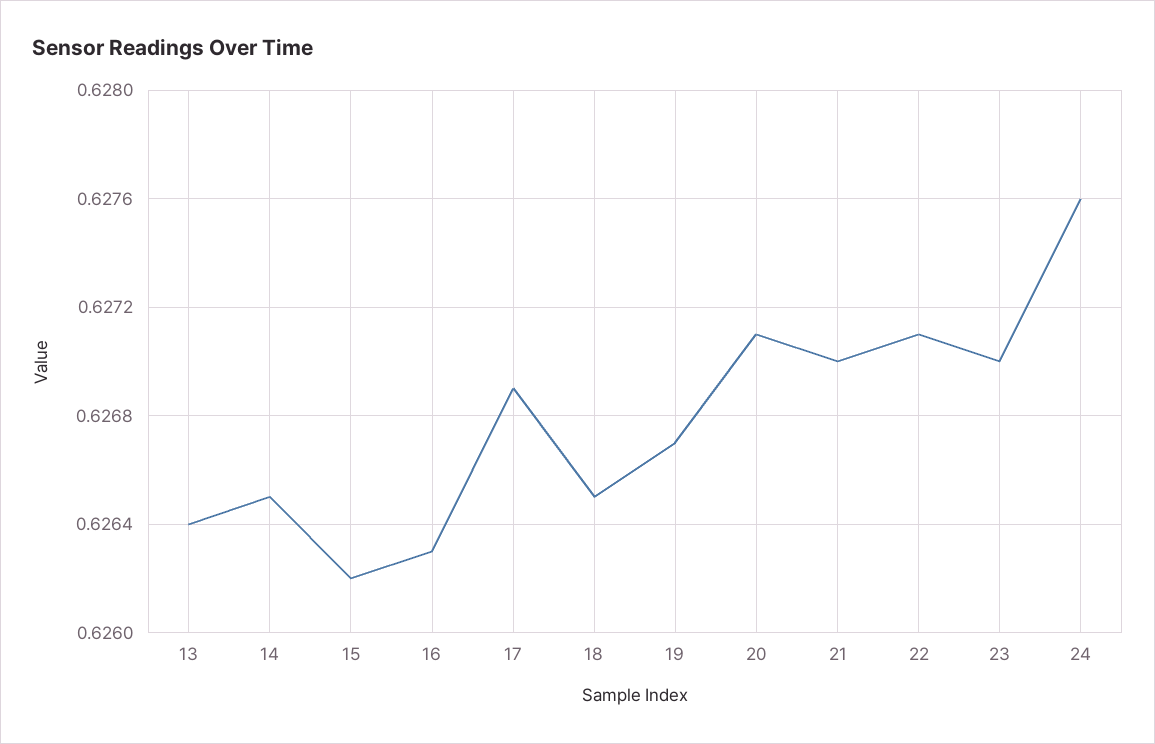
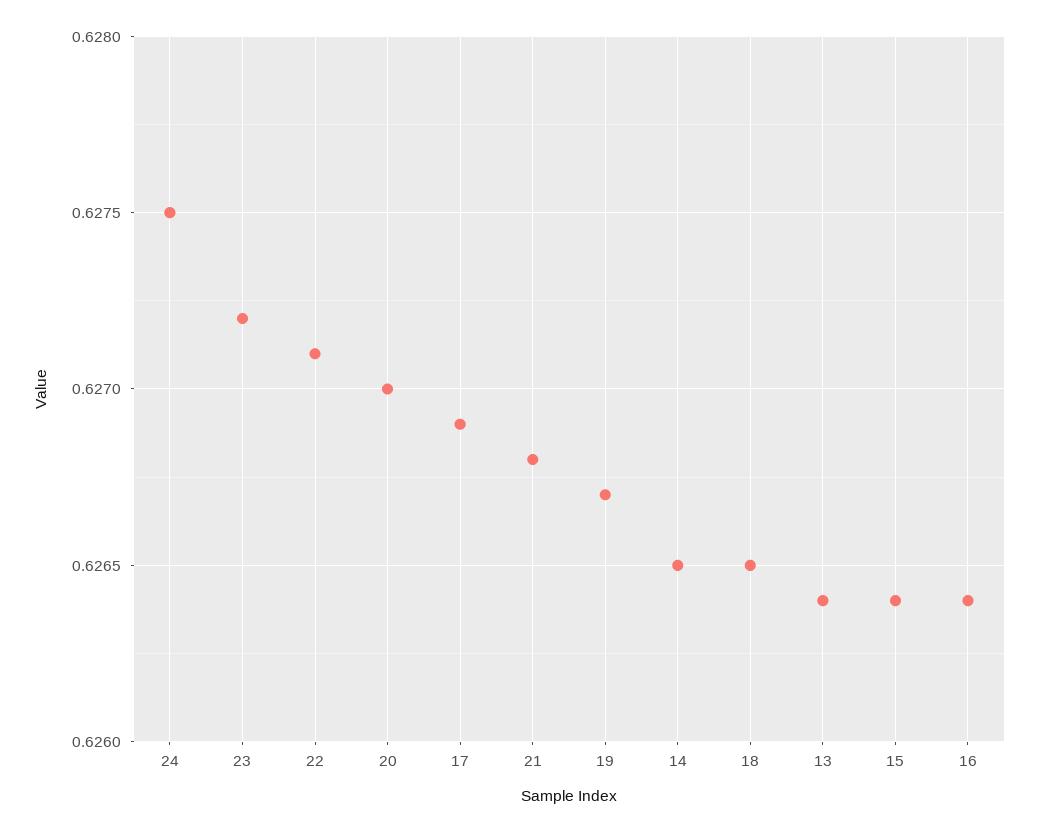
  {
    "13": 0.6264,
    "14": 0.6265,
-   "15": 0.6262,
+   "15": 0.6264,
-   "16": 0.6263,
+   "16": 0.6264,
    "17": 0.6269,
    "18": 0.6265,
    "19": 0.6267,
-   "20": 0.6271,
+   "20": 0.627,
-   "21": 0.627,
+   "21": 0.6268,
    "22": 0.6271,
-   "23": 0.627,
+   "23": 0.6272,
-   "24": 0.6276
+   "24": 0.6275
  }

